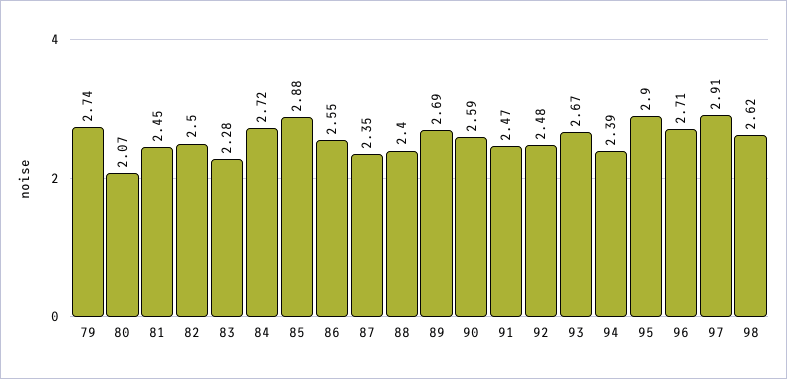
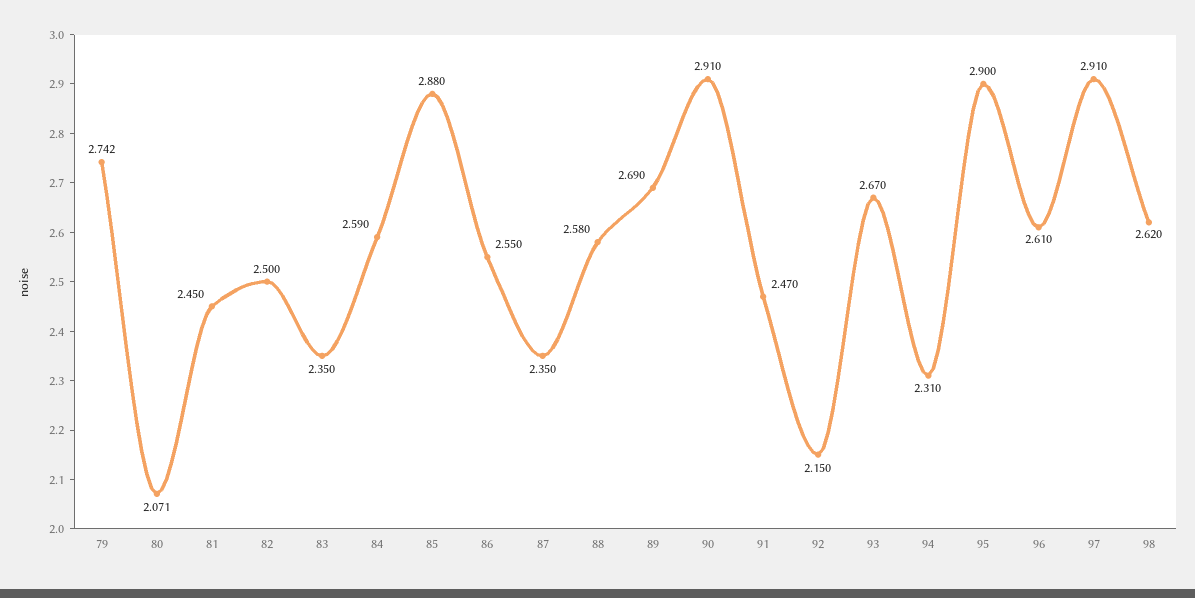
  {
    "79": 2.742,
    "80": 2.071,
    "81": 2.45,
    "82": 2.5,
-   "83": 2.28,
+   "83": 2.35,
-   "84": 2.72,
+   "84": 2.59,
    "85": 2.88,
    "86": 2.55,
    "87": 2.35,
-   "88": 2.4,
+   "88": 2.58,
    "89": 2.69,
-   "90": 2.59,
+   "90": 2.91,
    "91": 2.47,
-   "92": 2.48,
+   "92": 2.15,
    "93": 2.67,
-   "94": 2.39,
+   "94": 2.31,
    "95": 2.9,
-   "96": 2.71,
+   "96": 2.61,
    "97": 2.91,
    "98": 2.62
  }

